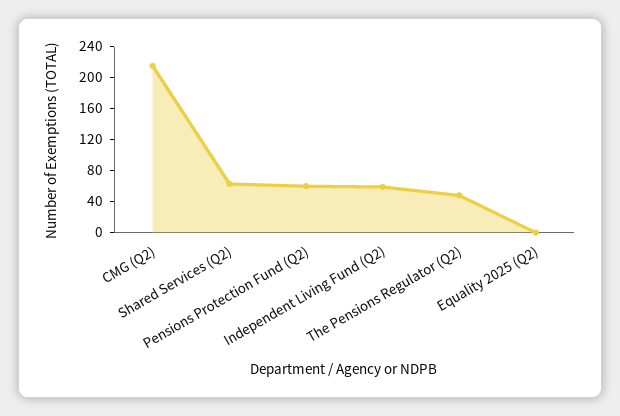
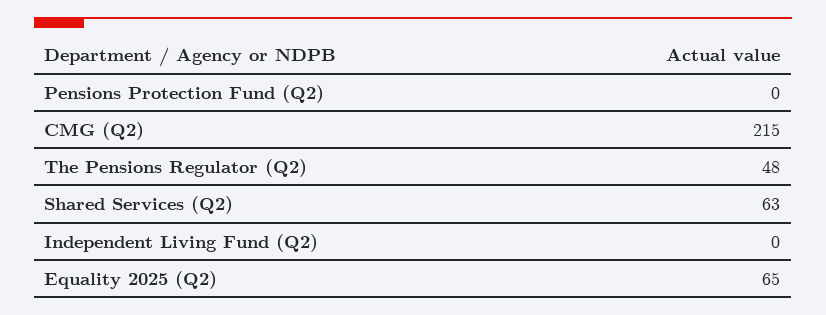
  {
    "CMG (Q2)": 215,
    "Shared Services (Q2)": 63,
-   "Pensions Protection Fund (Q2)": 60,
+   "Pensions Protection Fund (Q2)": 0,
-   "Independent Living Fund (Q2)": 60,
+   "Independent Living Fund (Q2)": 0,
    "The Pensions Regulator (Q2)": 48,
-   "Equality 2025 (Q2)": 0
+   "Equality 2025 (Q2)": 65
  }

